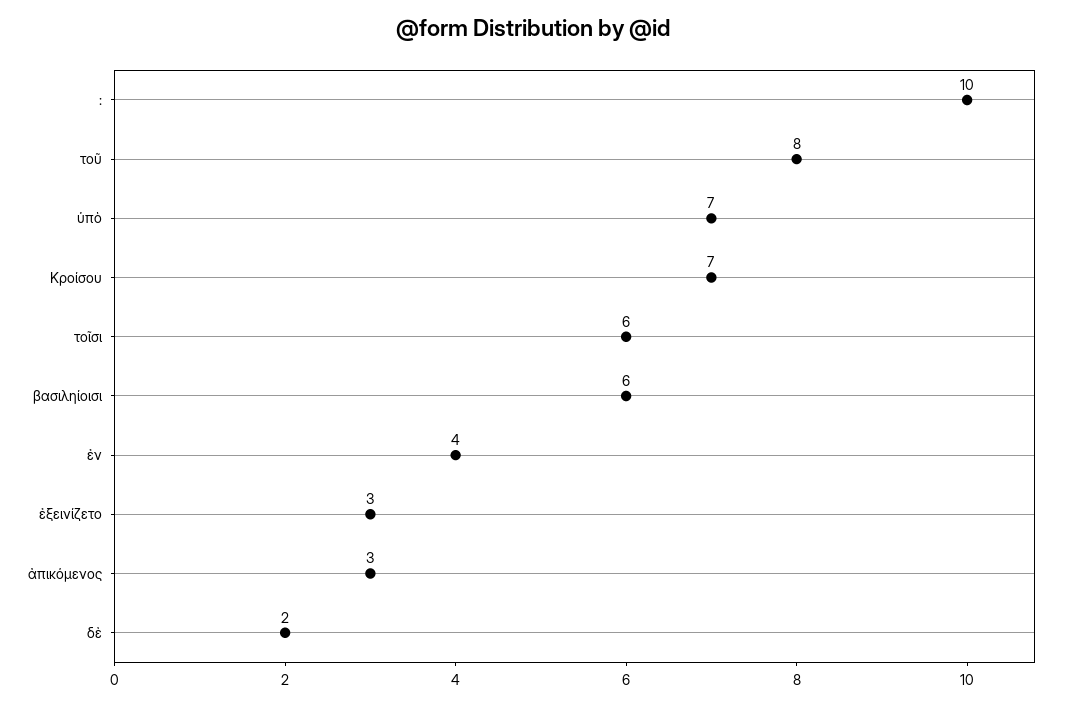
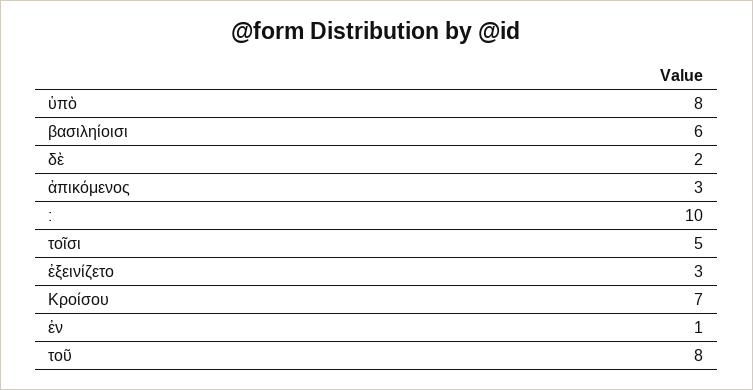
  {
    ":": 10,
    "τοῦ": 8,
-   "ὑπὸ": 7,
+   "ὑπὸ": 8,
    "Κροίσου": 7,
-   "τοῖσι": 6,
+   "τοῖσι": 5,
    "βασιληίοισι": 6,
-   "ἐν": 4,
+   "ἐν": 1,
    "ἐξεινίζετο": 3,
    "ἀπικόμενος": 3,
    "δὲ": 2
  }

